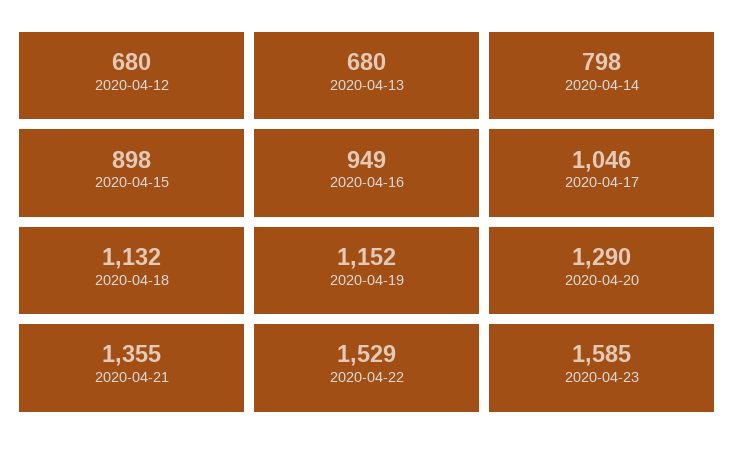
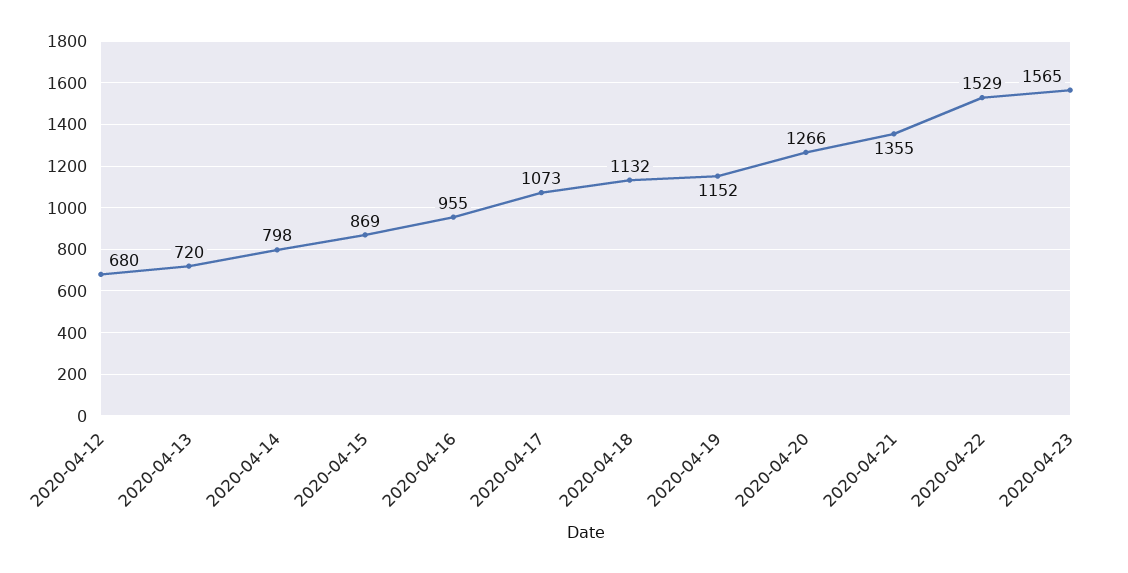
  {
    "2020-04-12": 680,
-   "2020-04-13": 680,
+   "2020-04-13": 720,
    "2020-04-14": 798,
-   "2020-04-15": 898,
+   "2020-04-15": 869,
-   "2020-04-16": 949,
+   "2020-04-16": 955,
-   "2020-04-17": 1046,
+   "2020-04-17": 1073,
    "2020-04-18": 1132,
    "2020-04-19": 1152,
-   "2020-04-20": 1290,
+   "2020-04-20": 1266,
    "2020-04-21": 1355,
    "2020-04-22": 1529,
-   "2020-04-23": 1585
+   "2020-04-23": 1565
  }

